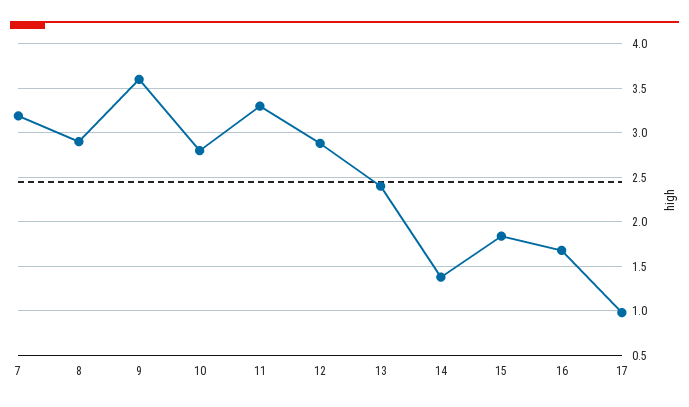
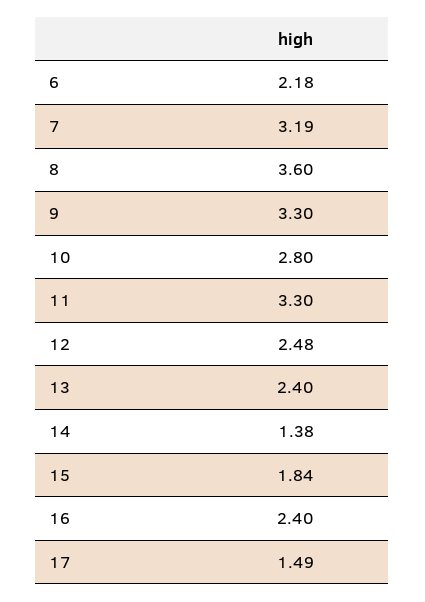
  {
    "7": 3.19,
-   "8": 2.9,
+   "8": 3.6,
-   "9": 3.6,
+   "9": 3.3,
    "10": 2.8,
    "11": 3.3,
-   "12": 2.9,
+   "12": 2.48,
    "13": 2.4,
    "14": 1.38,
    "15": 1.84,
-   "16": 1.7,
+   "16": 2.4,
-   "17": 1
+   "17": 1.49,
+   "6": 2.18
  }

